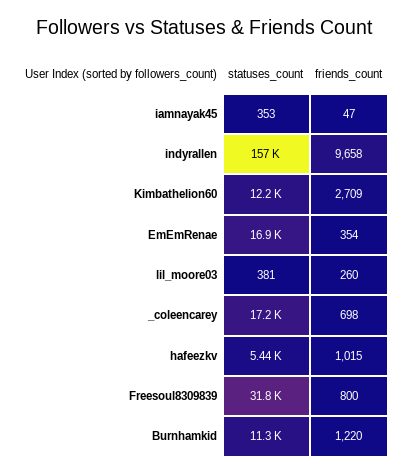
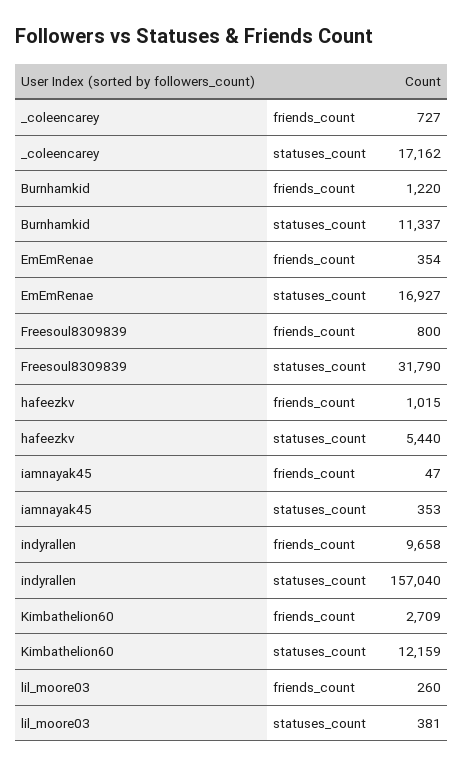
  {
    "statuses_count": {
      "iamnayak45": 353,
      "indyrallen": 157040,
      "Kimbathelion60": 12159,
      "EmEmRenae": 16927,
      "lil_moore03": 381,
      "_coleencarey": 17162,
      "hafeezkv": 5440,
      "Freesoul8309839": 31790,
      "Burnhamkid": 11337
    },
    "friends_count": {
      "iamnayak45": 47,
      "indyrallen": 9658,
      "Kimbathelion60": 2709,
      "EmEmRenae": 354,
      "lil_moore03": 260,
-     "_coleencarey": 698,
+     "_coleencarey": 727,
      "hafeezkv": 1015,
      "Freesoul8309839": 800,
      "Burnhamkid": 1220
    }
  }

